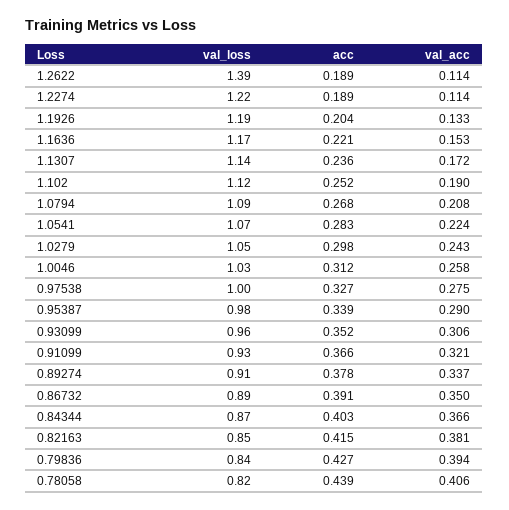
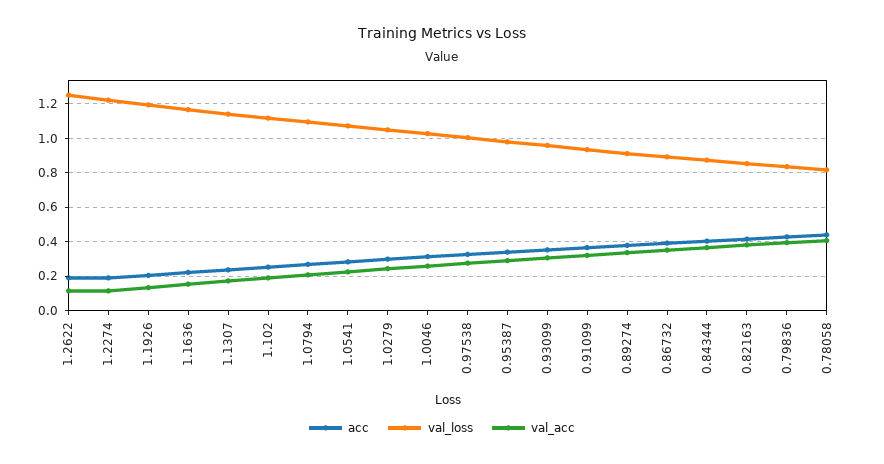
  {
    "val_loss": {
-     "1.2622": 1.39,
+     "1.2622": 1.25,
      "1.2274": 1.22,
      "1.1926": 1.19,
      "1.1636": 1.17,
      "1.1307": 1.14,
      "1.102": 1.12,
      "1.0794": 1.09,
      "1.0541": 1.07,
      "1.0279": 1.05,
      "1.0046": 1.03,
      "0.97538": 1,
      "0.95387": 0.98,
      "0.93099": 0.96,
      "0.91099": 0.93,
      "0.89274": 0.91,
      "0.86732": 0.89,
      "0.84344": 0.87,
      "0.82163": 0.85,
      "0.79836": 0.84,
      "0.78058": 0.82
    },
    "acc": {
      "1.2622": 0.189,
      "1.2274": 0.189,
      "1.1926": 0.204,
      "1.1636": 0.221,
      "1.1307": 0.236,
      "1.102": 0.252,
      "1.0794": 0.268,
      "1.0541": 0.283,
      "1.0279": 0.298,
      "1.0046": 0.312,
      "0.97538": 0.327,
      "0.95387": 0.339,
      "0.93099": 0.352,
      "0.91099": 0.366,
      "0.89274": 0.378,
      "0.86732": 0.391,
      "0.84344": 0.403,
      "0.82163": 0.415,
      "0.79836": 0.427,
      "0.78058": 0.439
    },
    "val_acc": {
      "1.2622": 0.114,
      "1.2274": 0.114,
      "1.1926": 0.133,
      "1.1636": 0.153,
      "1.1307": 0.172,
      "1.102": 0.19,
      "1.0794": 0.208,
      "1.0541": 0.224,
      "1.0279": 0.243,
      "1.0046": 0.258,
      "0.97538": 0.275,
      "0.95387": 0.29,
      "0.93099": 0.306,
      "0.91099": 0.321,
      "0.89274": 0.337,
      "0.86732": 0.35,
      "0.84344": 0.366,
      "0.82163": 0.381,
      "0.79836": 0.394,
      "0.78058": 0.406
    }
  }

